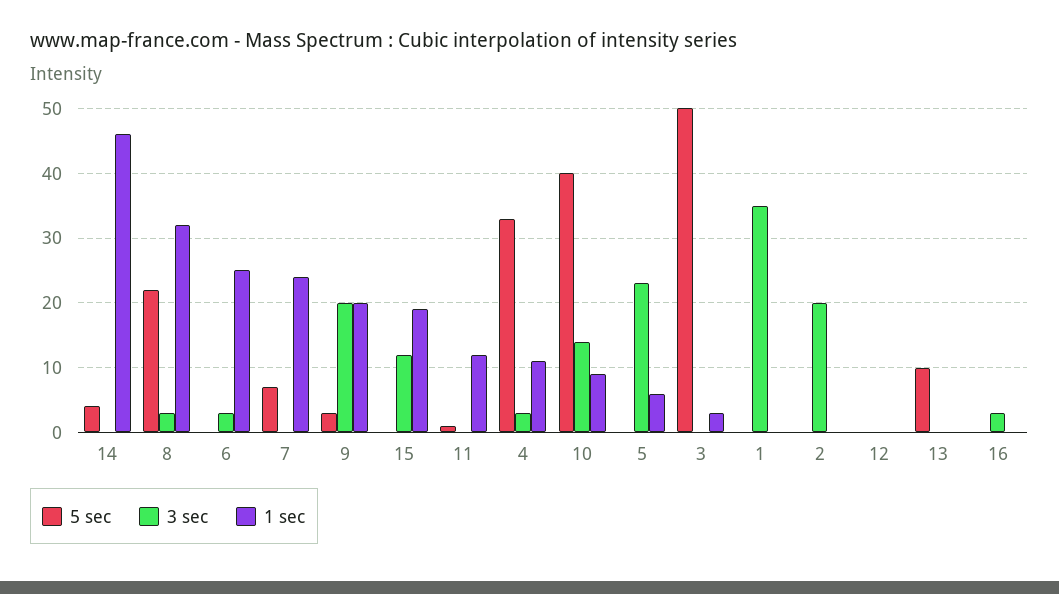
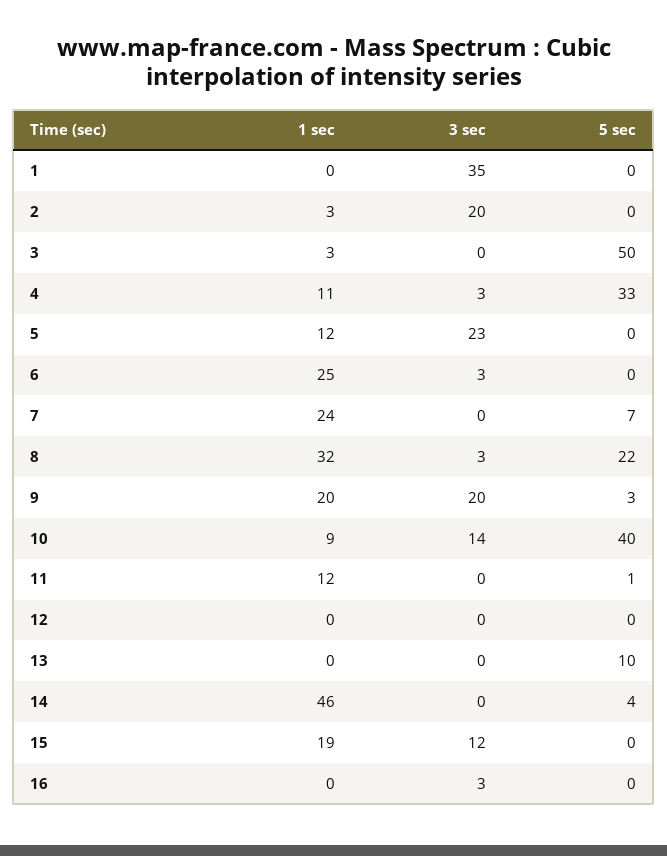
  {
    "5 sec": {
      "14": 4,
      "8": 22,
      "6": 0,
      "7": 7,
      "9": 3,
      "15": 0,
      "11": 1,
      "4": 33,
      "10": 40,
      "5": 0,
      "3": 50,
      "1": 0,
      "2": 0,
      "12": 0,
      "13": 10,
      "16": 0
    },
    "3 sec": {
      "14": 0,
      "8": 3,
      "6": 3,
      "7": 0,
      "9": 20,
      "15": 12,
      "11": 0,
      "4": 3,
      "10": 14,
      "5": 23,
      "3": 0,
      "1": 35,
      "2": 20,
      "12": 0,
      "13": 0,
      "16": 3
    },
    "1 sec": {
      "14": 46,
      "8": 32,
      "6": 25,
      "7": 24,
      "9": 20,
      "15": 19,
      "11": 12,
      "4": 11,
      "10": 9,
-     "5": 6,
+     "5": 12,
      "3": 3,
      "1": 0,
-     "2": 0,
+     "2": 3,
      "12": 0,
      "13": 0,
      "16": 0
    }
  }

